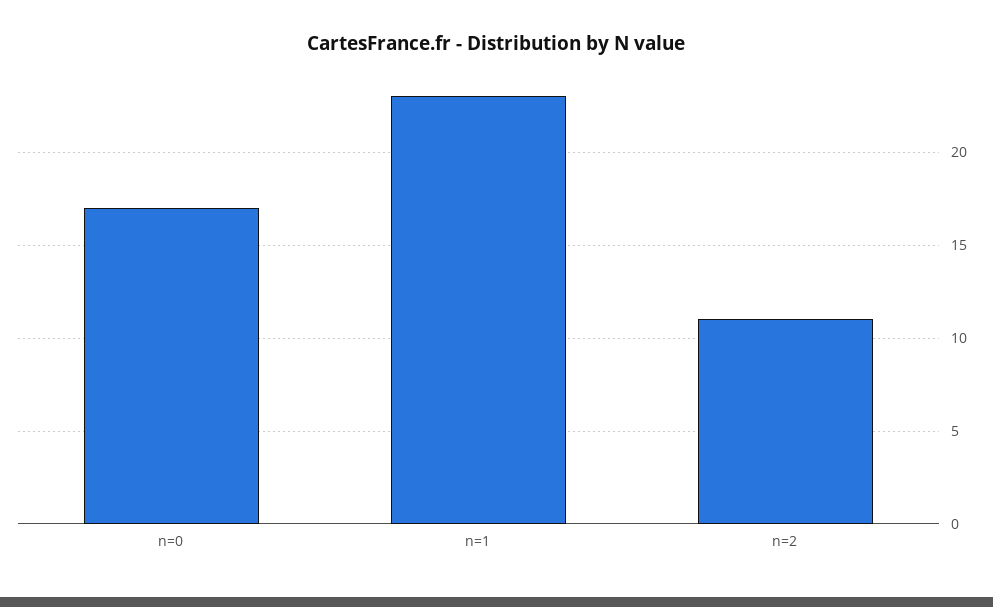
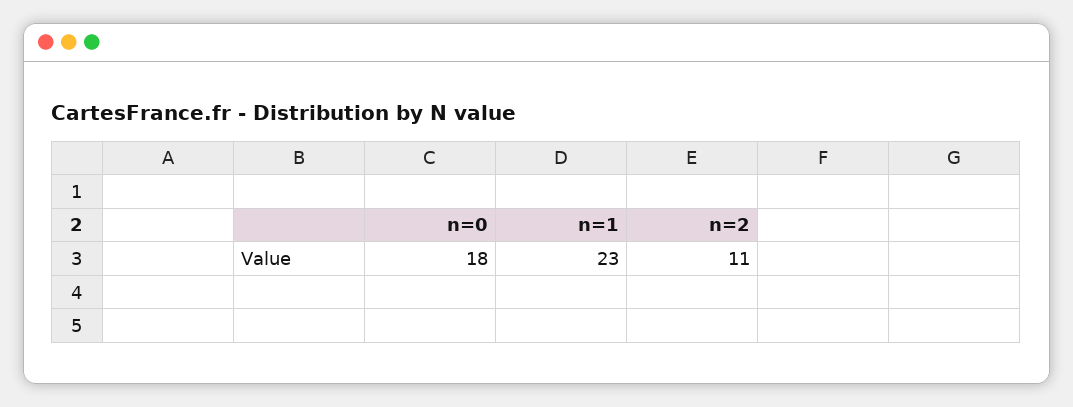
  {
-   "n=0": 17,
+   "n=0": 18,
    "n=1": 23,
    "n=2": 11
  }

